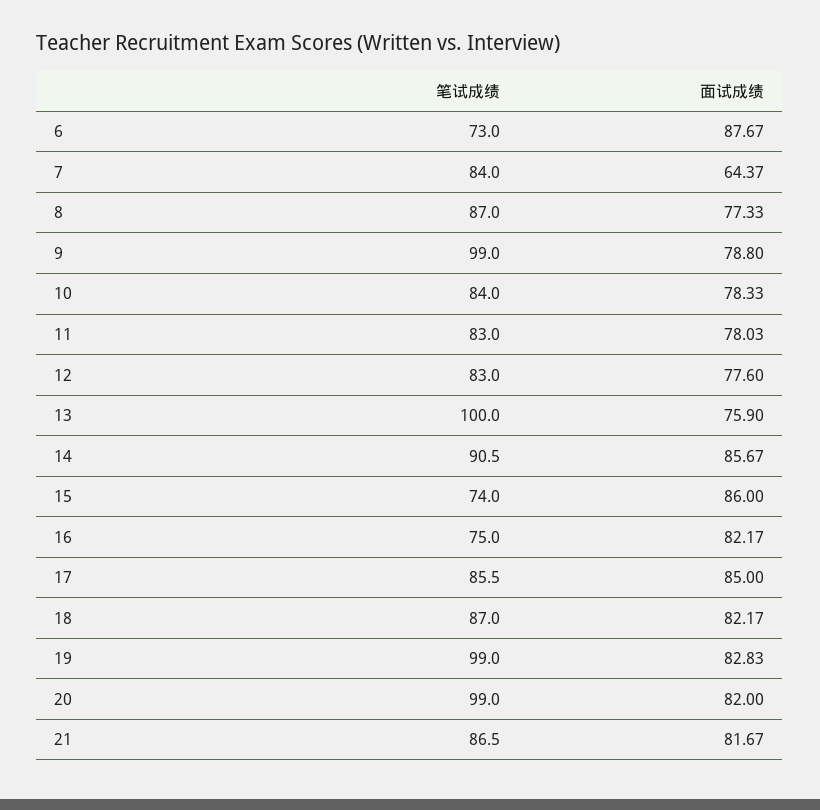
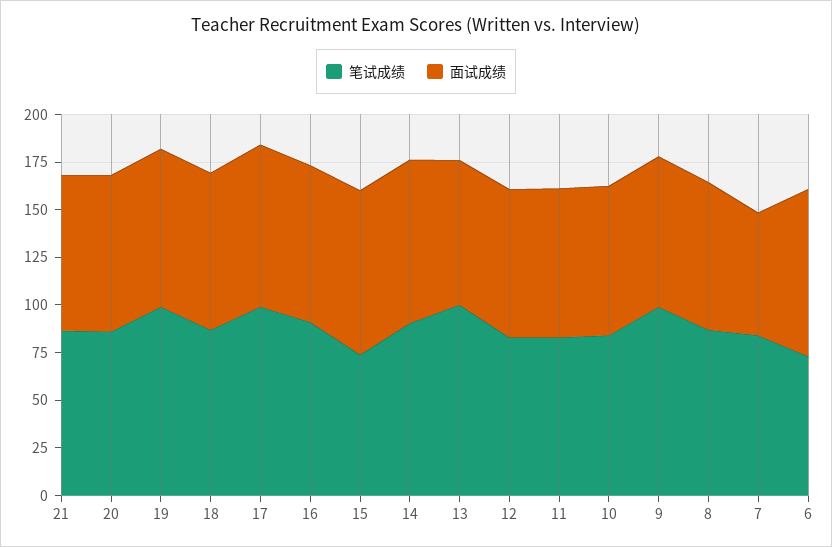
  {
    "笔试成绩": {
      "6": 73,
      "7": 84,
      "8": 87,
      "9": 99,
      "10": 84,
      "11": 83,
      "12": 83,
      "13": 100,
      "14": 90.5,
      "15": 74,
-     "16": 75,
+     "16": 90,
-     "17": 85.5,
+     "17": 100,
      "18": 87,
      "19": 99,
-     "20": 99,
+     "20": 85,
      "21": 86.5
    },
    "面试成绩": {
      "6": 87.67,
      "7": 64.37,
      "8": 77.33,
      "9": 78.8,
      "10": 78.33,
      "11": 78.03,
      "12": 77.6,
      "13": 75.9,
      "14": 85.67,
      "15": 86,
      "16": 82.17,
      "17": 85,
      "18": 82.17,
      "19": 82.83,
      "20": 82,
      "21": 81.67
    }
  }

